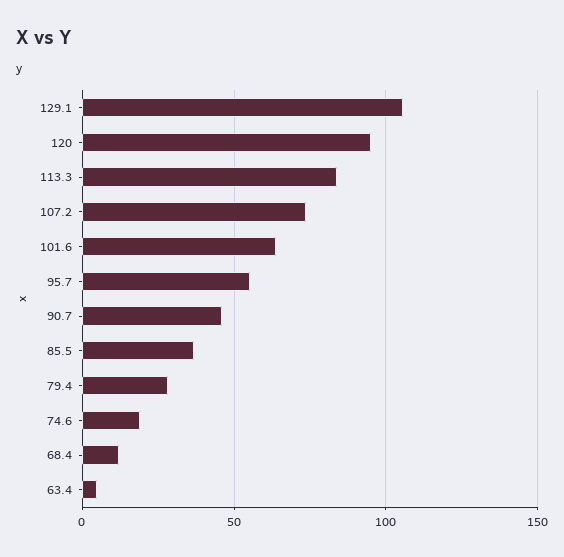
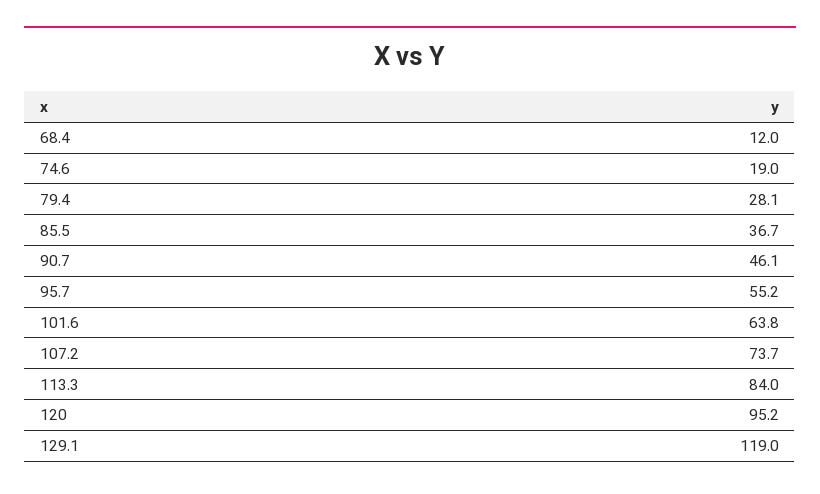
  {
-   "129.1": 105,
+   "129.1": 119,
    "120": 95.2,
    "113.3": 84,
    "107.2": 73.7,
    "101.6": 63.8,
    "95.7": 55.2,
    "90.7": 46.1,
    "85.5": 36.7,
    "79.4": 28.1,
    "74.6": 19,
-   "68.4": 12,
+   "68.4": 12
-   "63.4": 5
  }

